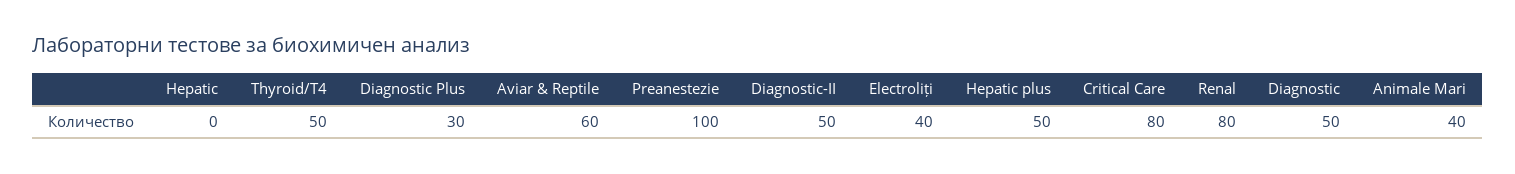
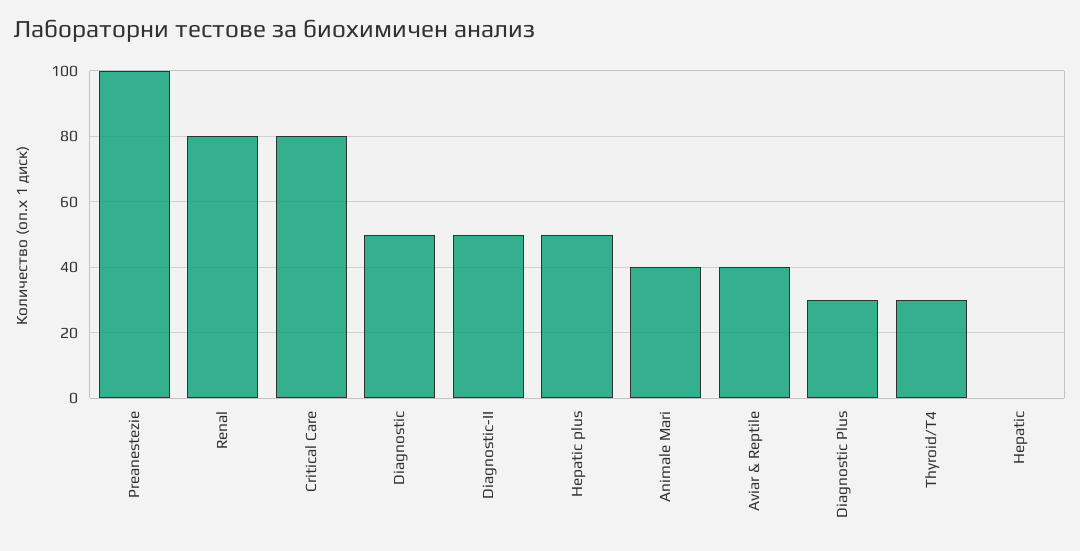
  {
    "Hepatic": 0,
-   "Thyroid/T4": 50,
+   "Thyroid/T4": 30,
    "Diagnostic Plus": 30,
-   "Aviar & Reptile": 60,
+   "Aviar & Reptile": 40,
    "Preanestezie": 100,
    "Diagnostic-II": 50,
-   "Electroliți": 40,
    "Hepatic plus": 50,
    "Critical Care": 80,
    "Renal": 80,
    "Diagnostic": 50,
    "Animale Mari": 40
  }

